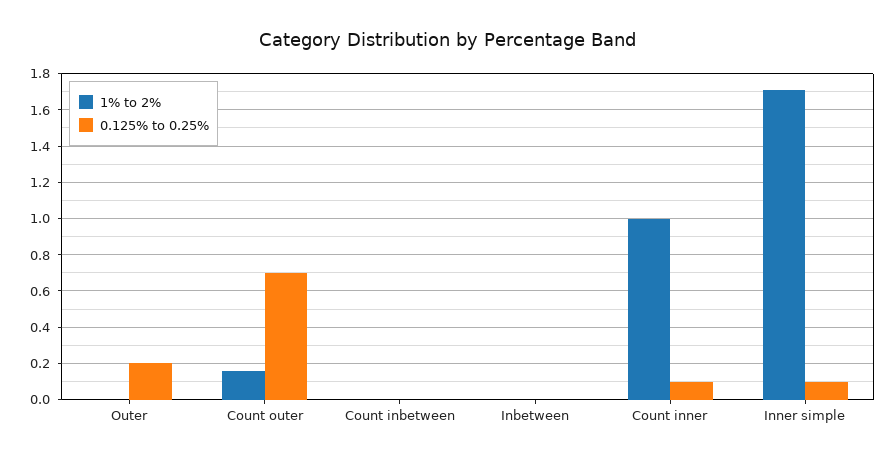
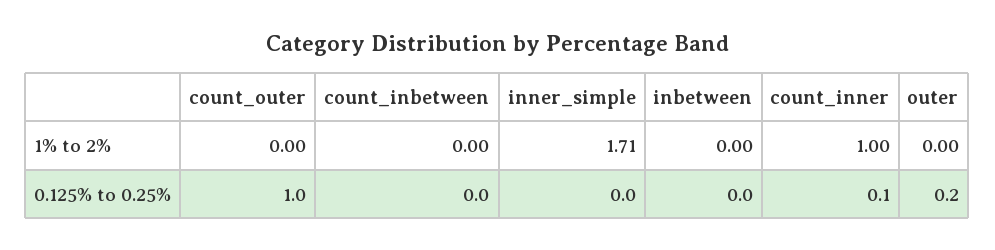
  {
    "1% to 2%": {
      "Outer": 0,
-     "Count outer": 0.15,
+     "Count outer": 0,
      "Count inbetween": 0,
      "Inbetween": 0,
      "Count inner": 1,
      "Inner simple": 1.71
    },
    "0.125% to 0.25%": {
      "Outer": 0.2,
-     "Count outer": 0.7,
+     "Count outer": 1,
      "Count inbetween": 0,
      "Inbetween": 0,
      "Count inner": 0.1,
-     "Inner simple": 0.1
+     "Inner simple": 0
    }
  }

